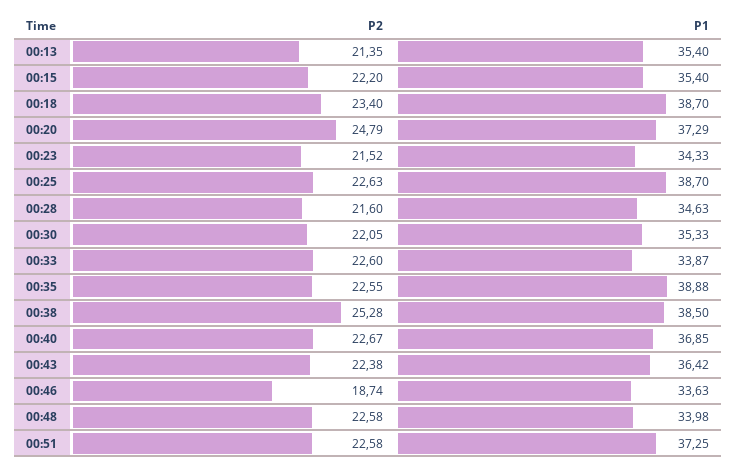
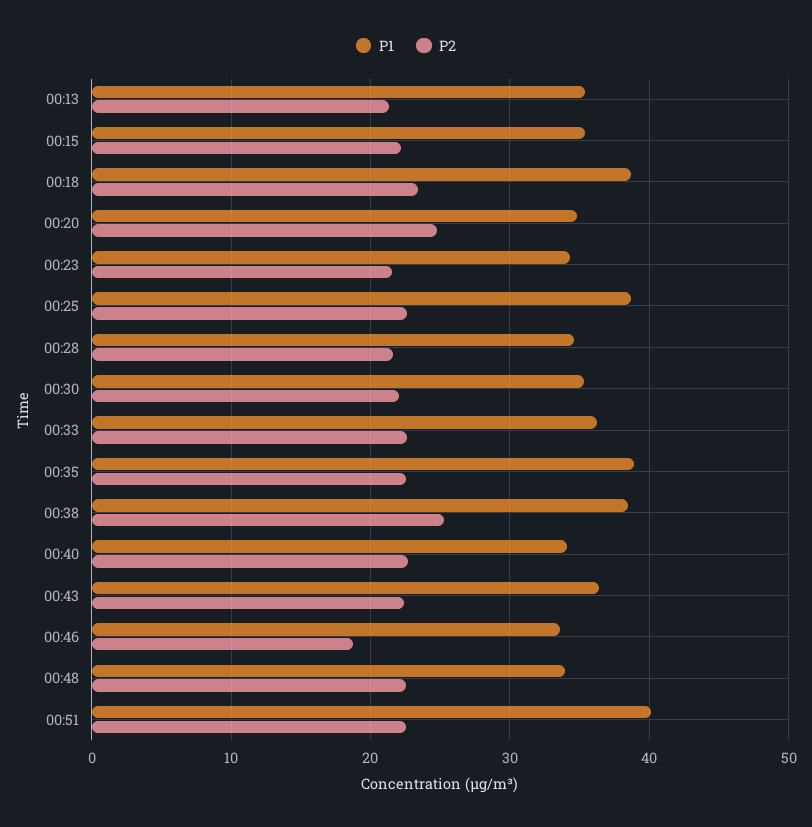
  {
    "P2": {
      "00:13": 21.35,
      "00:15": 22.2,
      "00:18": 23.4,
      "00:20": 24.79,
      "00:23": 21.52,
      "00:25": 22.63,
      "00:28": 21.6,
      "00:30": 22.05,
      "00:33": 22.6,
      "00:35": 22.55,
      "00:38": 25.28,
      "00:40": 22.67,
      "00:43": 22.38,
      "00:46": 18.74,
      "00:48": 22.58,
      "00:51": 22.58
    },
    "P1": {
      "00:13": 35.4,
      "00:15": 35.4,
      "00:18": 38.7,
-     "00:20": 37.29,
+     "00:20": 35,
      "00:23": 34.33,
      "00:25": 38.7,
      "00:28": 34.63,
      "00:30": 35.33,
-     "00:33": 33.87,
+     "00:33": 36,
      "00:35": 38.88,
      "00:38": 38.5,
-     "00:40": 36.85,
+     "00:40": 34,
      "00:43": 36.42,
      "00:46": 33.63,
      "00:48": 33.98,
-     "00:51": 37.25
+     "00:51": 40
    }
  }

